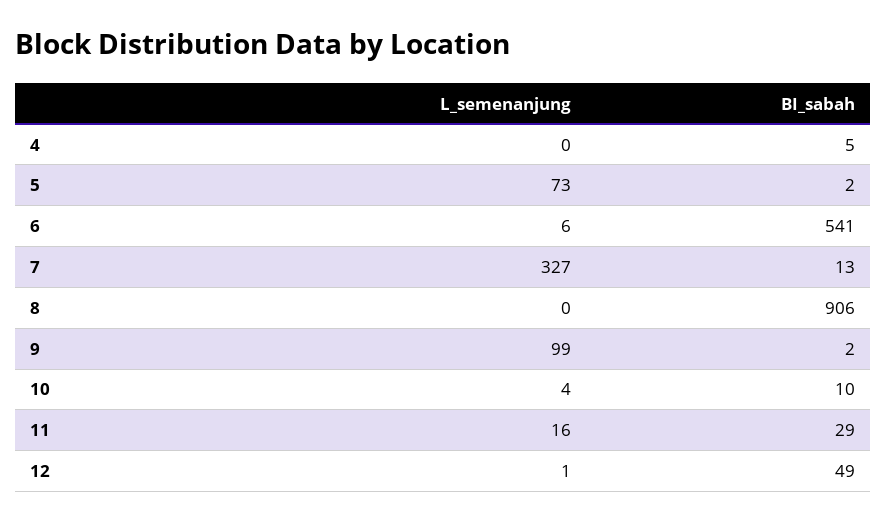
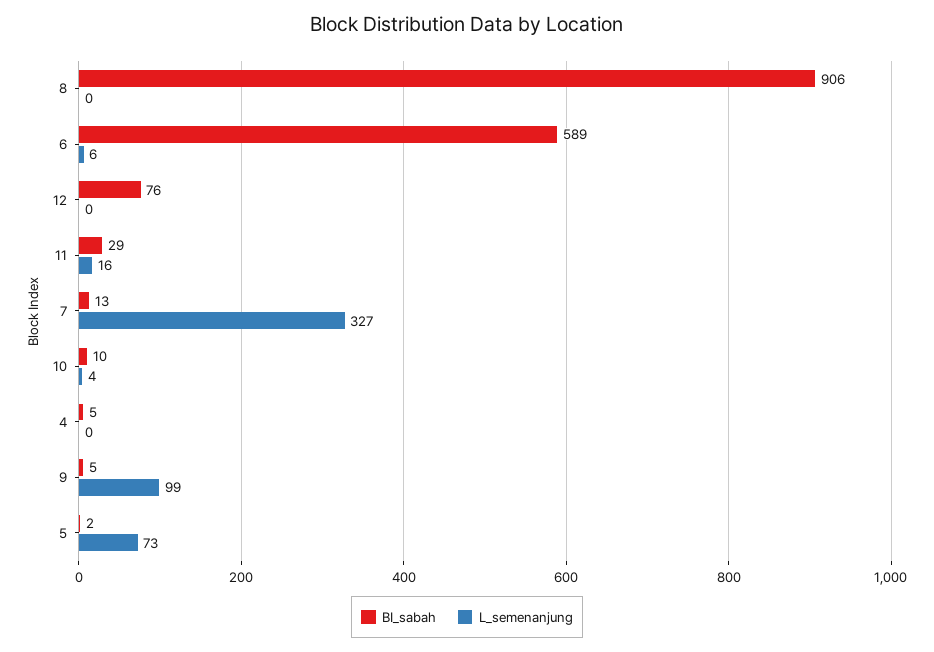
  {
    "L_semenanjung": {
      "4": 0,
      "5": 73,
      "6": 6,
      "7": 327,
      "8": 0,
      "9": 99,
      "10": 4,
      "11": 16,
-     "12": 1
+     "12": 0
    },
    "BI_sabah": {
      "4": 5,
      "5": 2,
-     "6": 541,
+     "6": 589,
      "7": 13,
      "8": 906,
-     "9": 2,
+     "9": 5,
      "10": 10,
      "11": 29,
-     "12": 49
+     "12": 76
    }
  }

